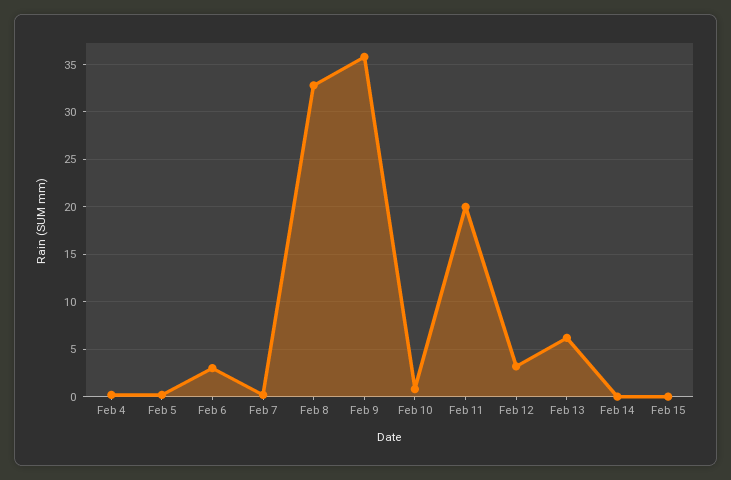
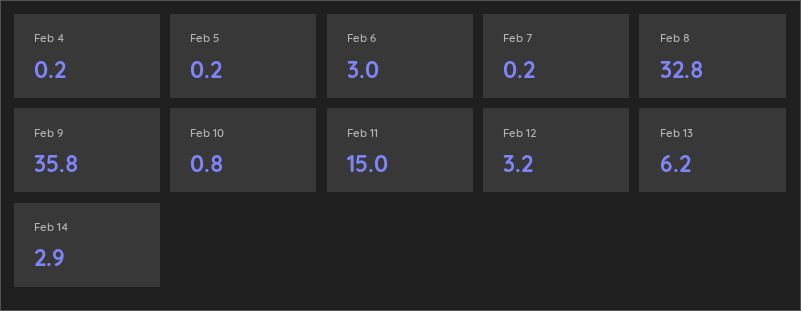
  {
    "Feb 4": 0.2,
    "Feb 5": 0.2,
    "Feb 6": 3,
    "Feb 7": 0.2,
    "Feb 8": 32.8,
    "Feb 9": 35.8,
    "Feb 10": 0.8,
-   "Feb 11": 20,
+   "Feb 11": 15,
    "Feb 12": 3.2,
    "Feb 13": 6.2,
-   "Feb 14": 0,
+   "Feb 14": 2.9
-   "Feb 15": 0
  }

